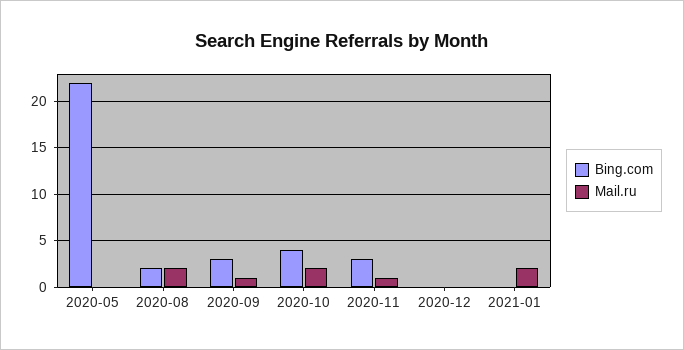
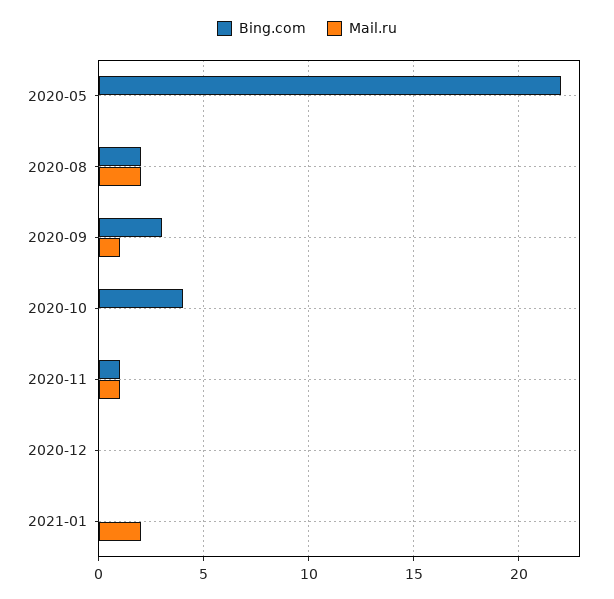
  {
    "Bing.com": {
      "2020-05": 22,
      "2020-08": 2,
      "2020-09": 3,
      "2020-10": 4,
-     "2020-11": 3,
+     "2020-11": 1,
      "2020-12": 0,
      "2021-01": 0
    },
    "Mail.ru": {
      "2020-05": 0,
      "2020-08": 2,
      "2020-09": 1,
-     "2020-10": 2,
+     "2020-10": 0,
      "2020-11": 1,
      "2020-12": 0,
      "2021-01": 2
    }
  }

